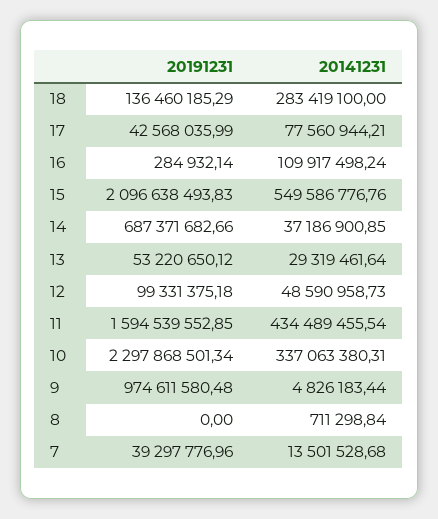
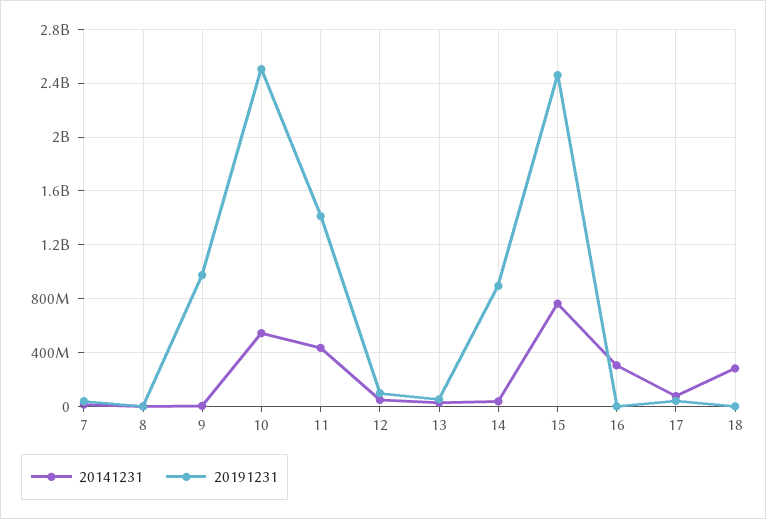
  {
    "20191231": {
-     "18": 136460185.29,
+     "18": 0,
      "17": 42568035.99,
      "16": 284932.14,
-     "15": 2096638493.83,
+     "15": 2450000000,
-     "14": 687371682.66,
+     "14": 900000000,
      "13": 53220650.12,
      "12": 99331375.18,
-     "11": 1594539552.85,
+     "11": 1400000000,
-     "10": 2297868501.34,
+     "10": 2500000000,
      "9": 974611580.48,
      "8": 0,
      "7": 39297776.96
    },
    "20141231": {
      "18": 283419100,
      "17": 77560944.21,
-     "16": 109917498.24,
+     "16": 300000000,
-     "15": 549586776.76,
+     "15": 750000000,
      "14": 37186900.85,
      "13": 29319461.64,
      "12": 48590958.73,
      "11": 434489455.54,
-     "10": 337063380.31,
+     "10": 550000000,
      "9": 4826183.44,
      "8": 711298.84,
      "7": 13501528.68
    }
  }

